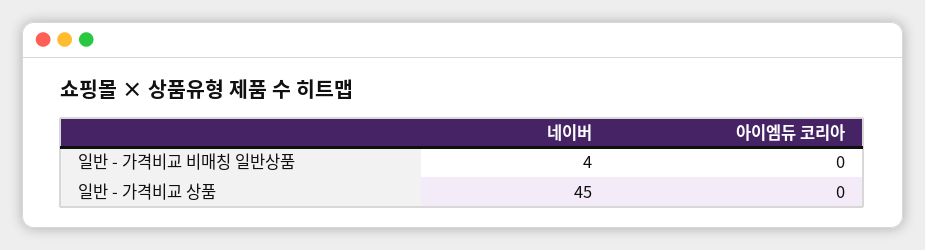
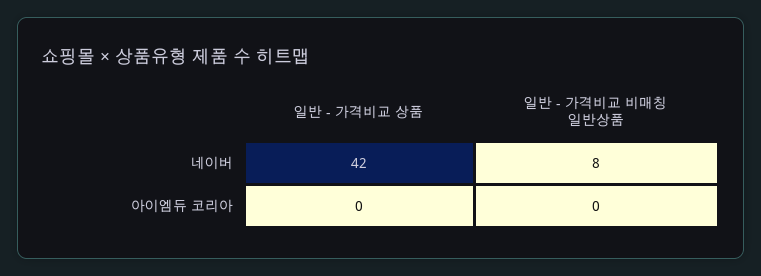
  {
    "네이버": {
-     "일반 - 가격비교 비매칭 일반상품": 4,
+     "일반 - 가격비교 비매칭 일반상품": 8,
-     "일반 - 가격비교 상품": 45
+     "일반 - 가격비교 상품": 42
    },
    "아이엠듀 코리아": {
      "일반 - 가격비교 비매칭 일반상품": 0,
      "일반 - 가격비교 상품": 0
    }
  }

